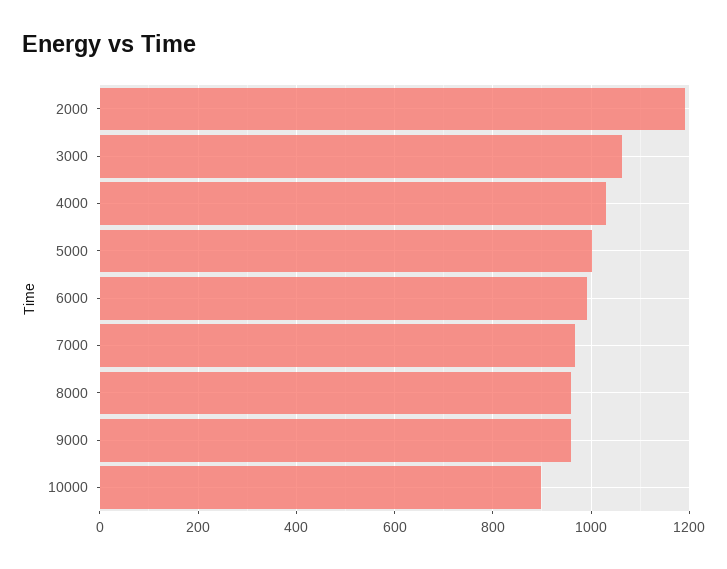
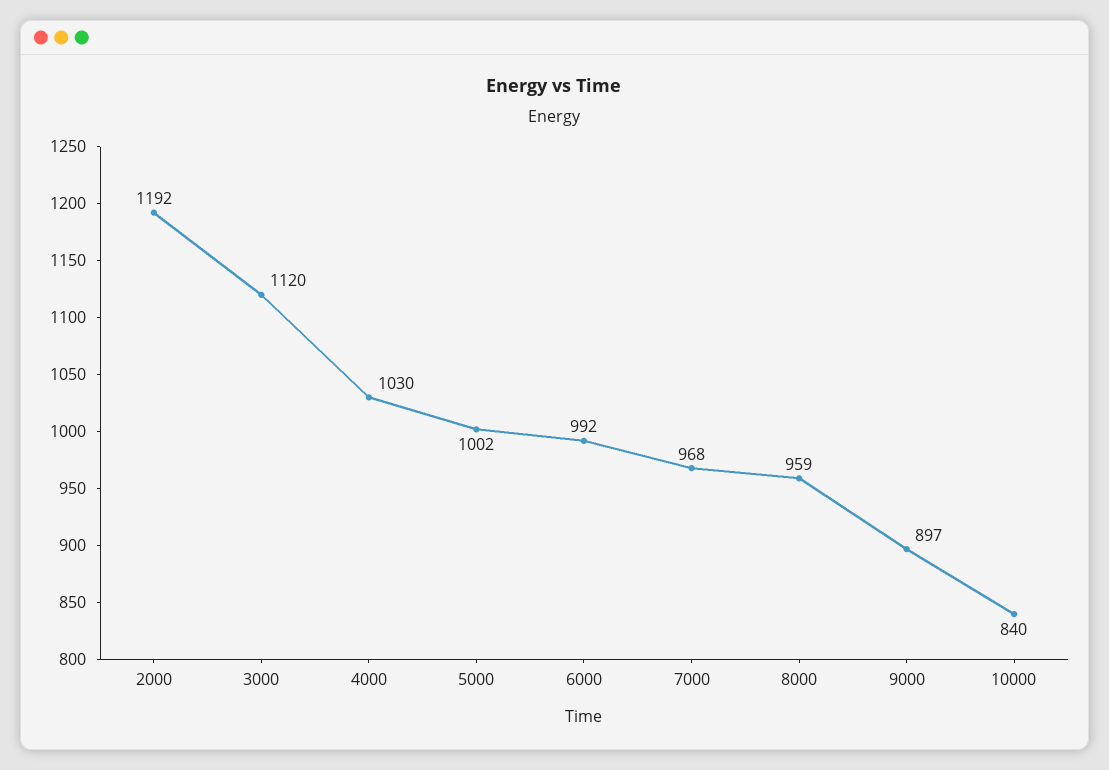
  {
    "2000": 1192,
-   "3000": 1060,
+   "3000": 1120,
    "4000": 1030,
    "5000": 1002,
    "6000": 992,
    "7000": 968,
    "8000": 959,
-   "9000": 960,
+   "9000": 897,
-   "10000": 900
+   "10000": 840
  }

